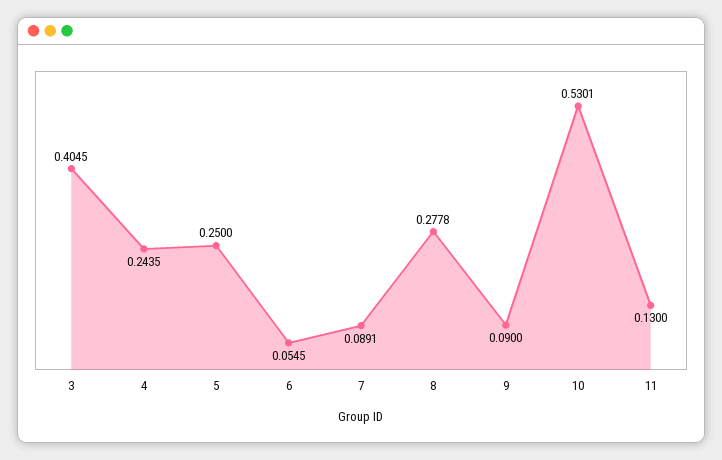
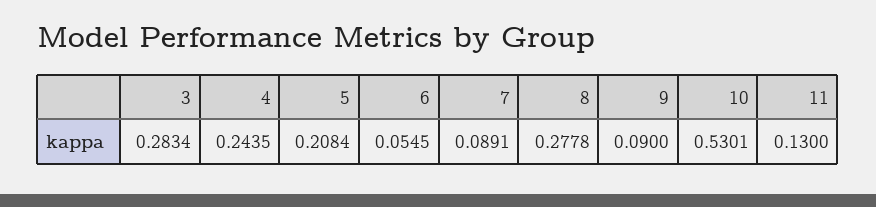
  {
-   "3": 0.4045,
+   "3": 0.2834,
    "4": 0.2435,
-   "5": 0.25,
+   "5": 0.2084,
    "6": 0.0545,
    "7": 0.0891,
    "8": 0.2778,
    "9": 0.09,
    "10": 0.5301,
    "11": 0.13
  }

